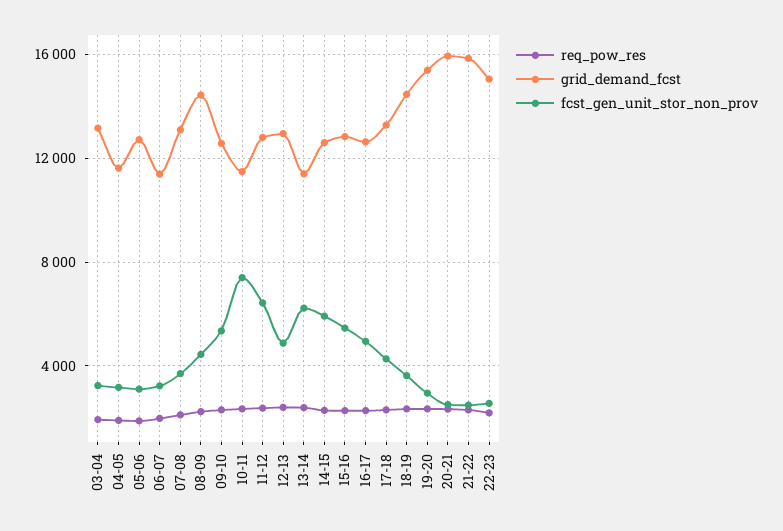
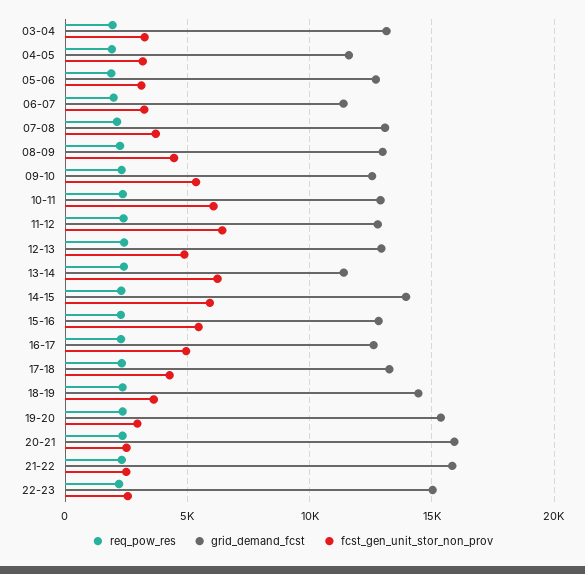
  {
    "req_pow_res": {
      "03-04": 2000,
      "04-05": 2000,
      "05-06": 2000,
      "06-07": 2000,
      "07-08": 2000,
      "08-09": 2000,
      "09-10": 2500,
      "10-11": 2500,
      "11-12": 2500,
      "12-13": 2500,
      "13-14": 2500,
      "14-15": 2500,
      "15-16": 2500,
      "16-17": 2500,
      "17-18": 2500,
      "18-19": 2500,
      "19-20": 2500,
      "20-21": 2500,
      "21-22": 2500,
      "22-23": 2000
    },
    "grid_demand_fcst": {
      "03-04": 13000,
      "04-05": 11500,
      "05-06": 12500,
      "06-07": 11500,
      "07-08": 13000,
-     "08-09": 14500,
+     "08-09": 13000,
      "09-10": 12500,
-     "10-11": 11500,
+     "10-11": 13000,
      "11-12": 13000,
      "12-13": 13000,
      "13-14": 11500,
-     "14-15": 12500,
+     "14-15": 14000,
      "15-16": 13000,
      "16-17": 12500,
      "17-18": 13500,
      "18-19": 14500,
      "19-20": 15500,
      "20-21": 16000,
      "21-22": 16000,
      "22-23": 15000
    },
    "fcst_gen_unit_stor_non_prov": {
      "03-04": 3000,
      "04-05": 3000,
      "05-06": 3000,
      "06-07": 3000,
      "07-08": 3500,
      "08-09": 4500,
      "09-10": 5500,
-     "10-11": 7500,
+     "10-11": 6000,
      "11-12": 6500,
      "12-13": 5000,
      "13-14": 6000,
      "14-15": 6000,
      "15-16": 5500,
      "16-17": 5000,
      "17-18": 4500,
      "18-19": 3500,
      "19-20": 3000,
      "20-21": 2500,
      "21-22": 2500,
      "22-23": 2500
    }
  }

